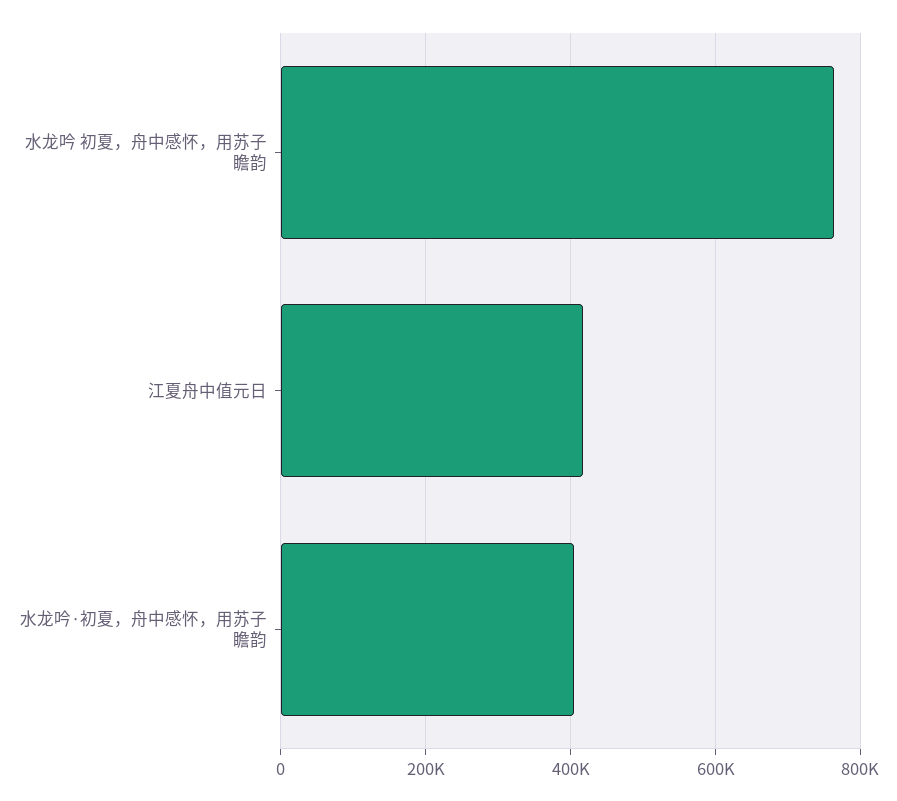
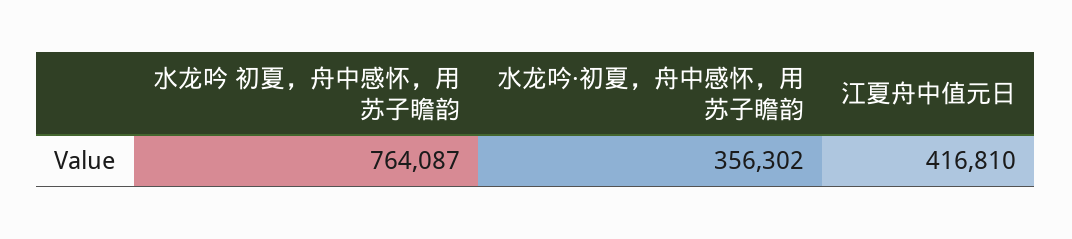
  {
    "水龙吟 初夏，舟中感怀，用苏子瞻韵": 764087,
    "江夏舟中值元日": 416810,
-   "水龙吟·初夏，舟中感怀，用苏子瞻韵": 400000
+   "水龙吟·初夏，舟中感怀，用苏子瞻韵": 356302
  }

